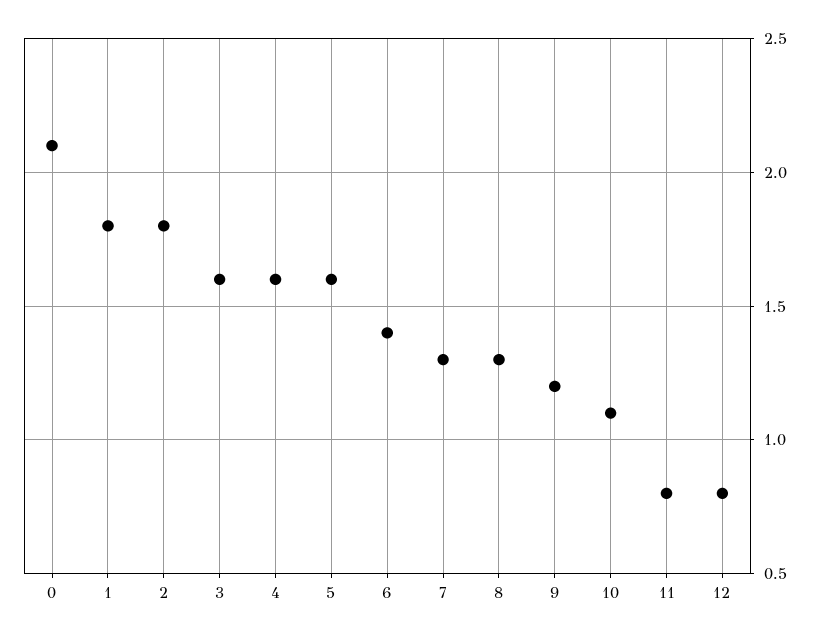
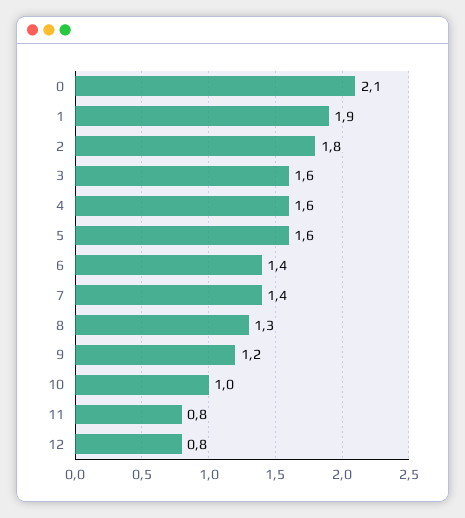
  {
    "0": 2.1,
-   "1": 1.8,
+   "1": 1.9,
    "2": 1.8,
    "3": 1.6,
    "4": 1.6,
    "5": 1.6,
    "6": 1.4,
-   "7": 1.3,
+   "7": 1.4,
    "8": 1.3,
    "9": 1.2,
-   "10": 1.1,
+   "10": 1,
    "11": 0.8,
    "12": 0.8
  }

